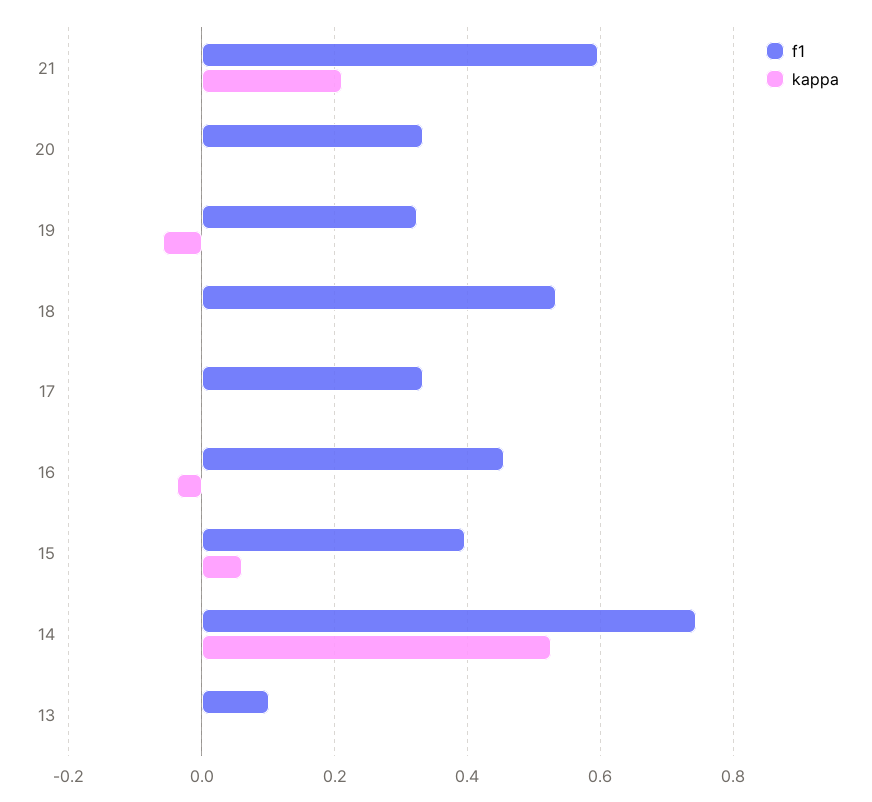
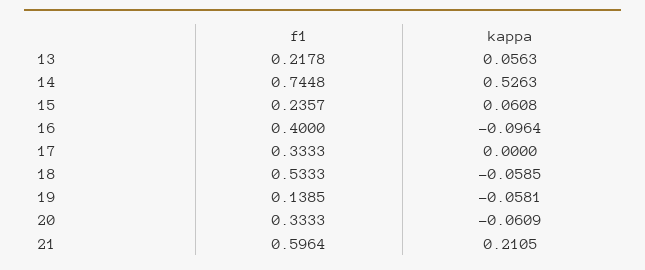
  {
    "f1": {
      "21": 0.5964,
      "20": 0.3333,
-     "19": 0.32,
+     "19": 0.1385,
      "18": 0.5333,
      "17": 0.3333,
-     "16": 0.46,
+     "16": 0.4,
-     "15": 0.4,
+     "15": 0.2357,
      "14": 0.7448,
-     "13": 0.1
+     "13": 0.2178
    },
    "kappa": {
      "21": 0.2105,
-     "20": 0,
+     "20": -0.0609,
      "19": -0.0581,
-     "18": 0,
+     "18": -0.0585,
      "17": 0,
-     "16": -0.04,
+     "16": -0.0964,
      "15": 0.0608,
      "14": 0.5263,
-     "13": 0
+     "13": 0.0563
    }
  }

